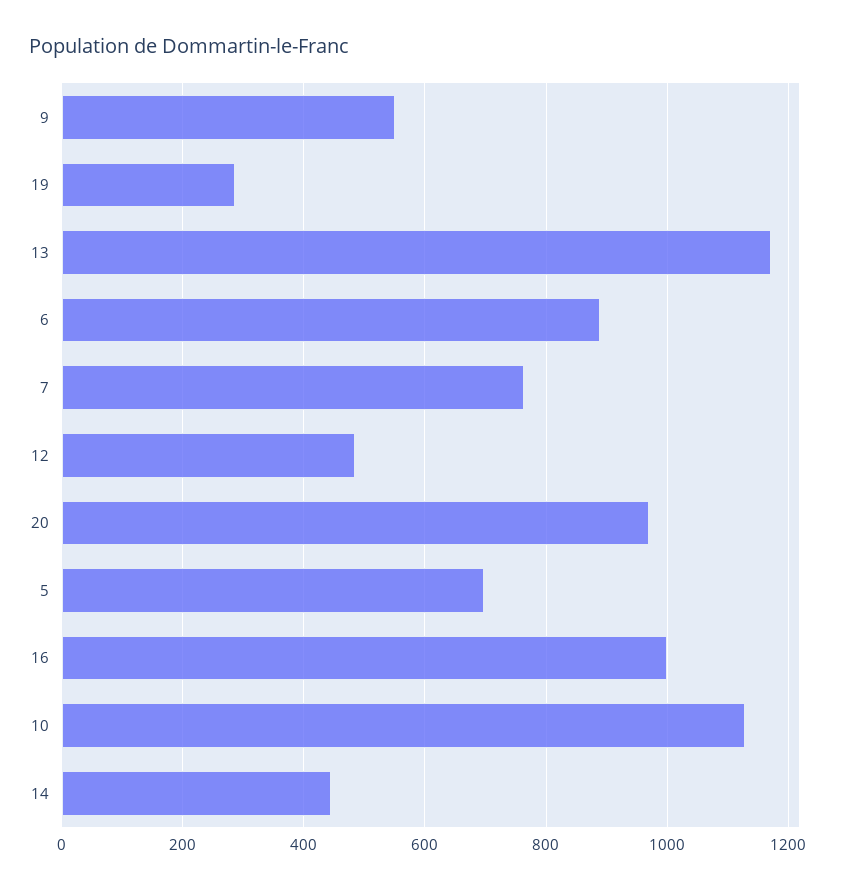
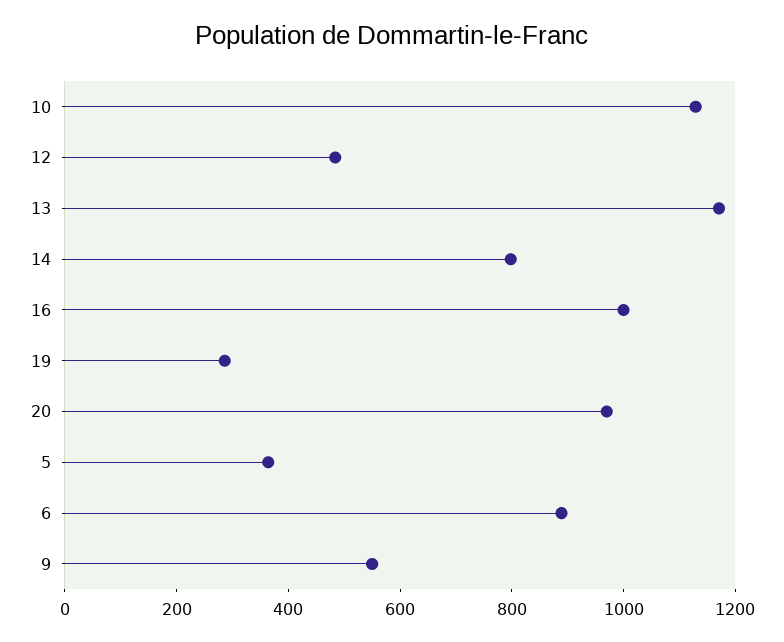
  {
    "9": 560,
    "19": 280,
    "13": 1180,
    "6": 880,
-   "7": 760,
    "12": 480,
    "20": 980,
-   "5": 700,
+   "5": 350,
    "16": 1000,
    "10": 1120,
-   "14": 440
+   "14": 800
  }

